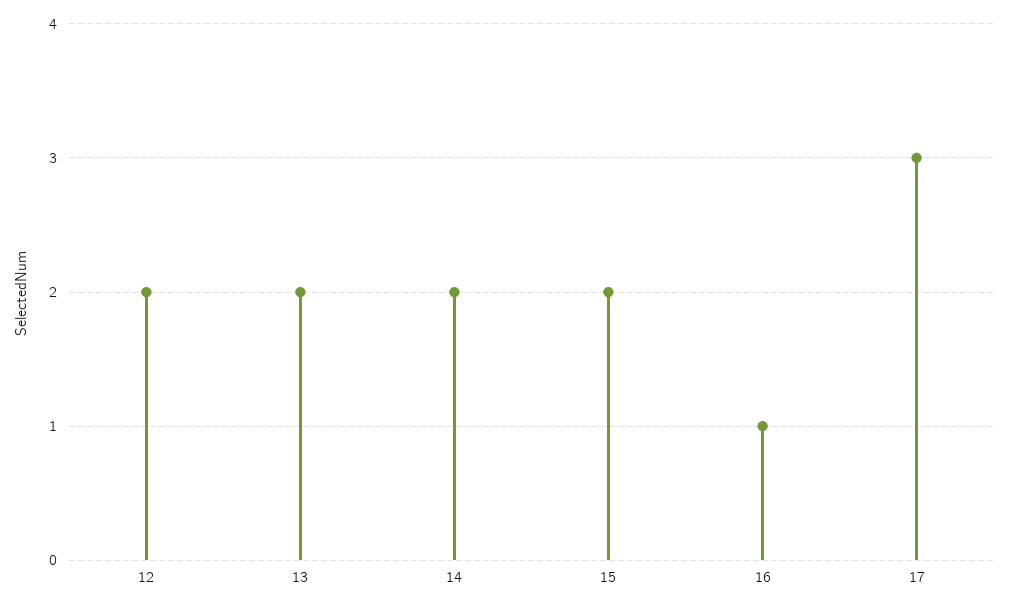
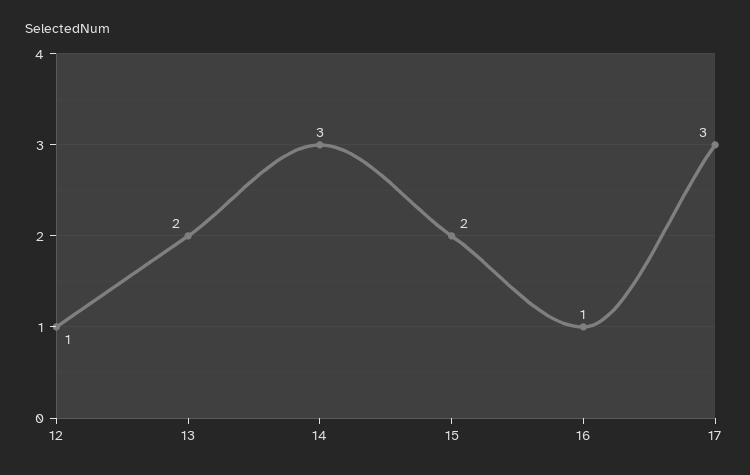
  {
-   "12": 2,
+   "12": 1,
    "13": 2,
-   "14": 2,
+   "14": 3,
    "15": 2,
    "16": 1,
    "17": 3
  }

